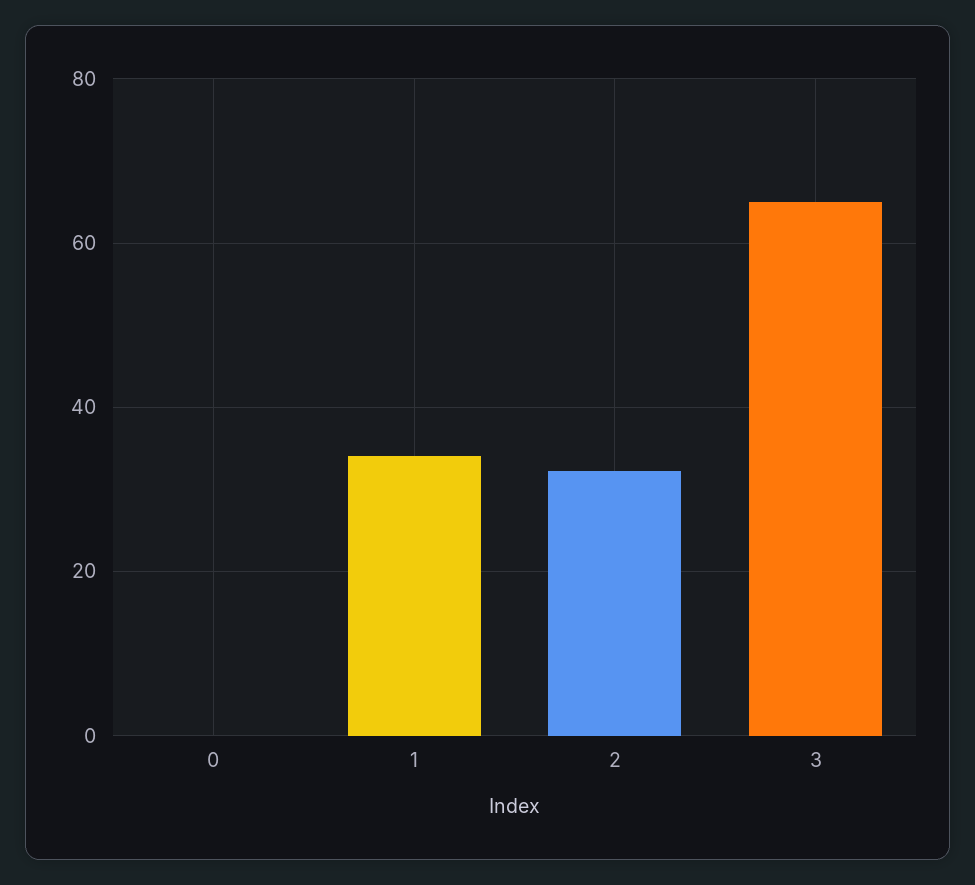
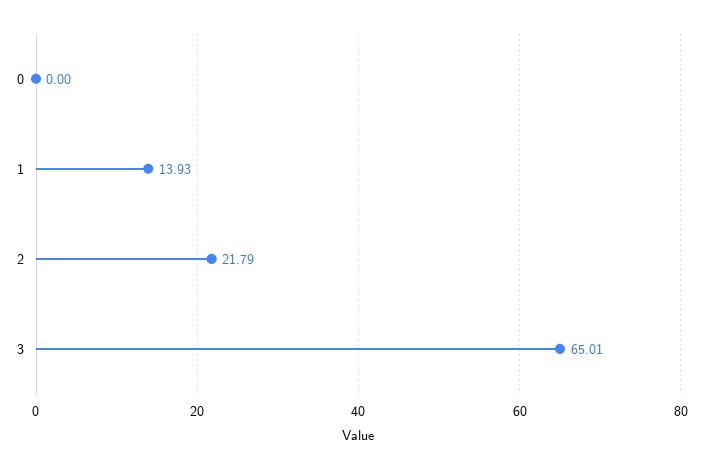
  {
    "0": 0,
-   "1": 34,
+   "1": 13.93,
-   "2": 32,
+   "2": 21.79,
    "3": 65.01
  }

